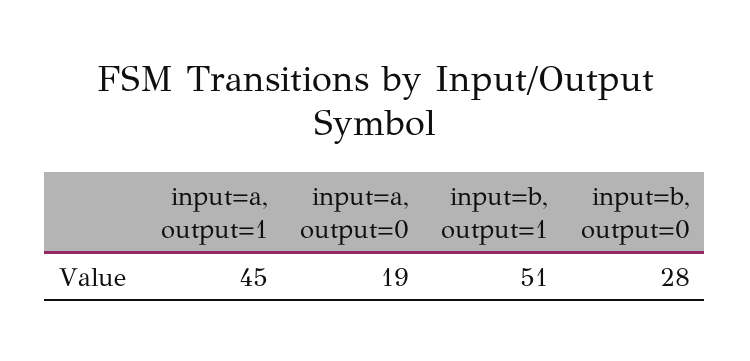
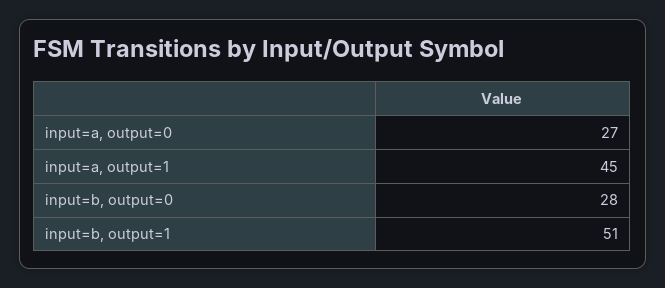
  {
    "input=a, output=1": 45,
-   "input=a, output=0": 19,
+   "input=a, output=0": 27,
    "input=b, output=1": 51,
    "input=b, output=0": 28
  }

